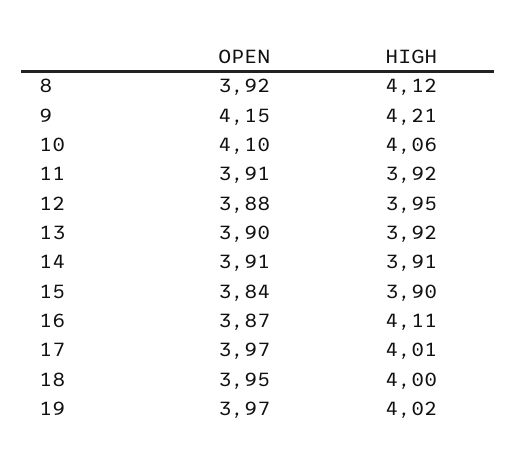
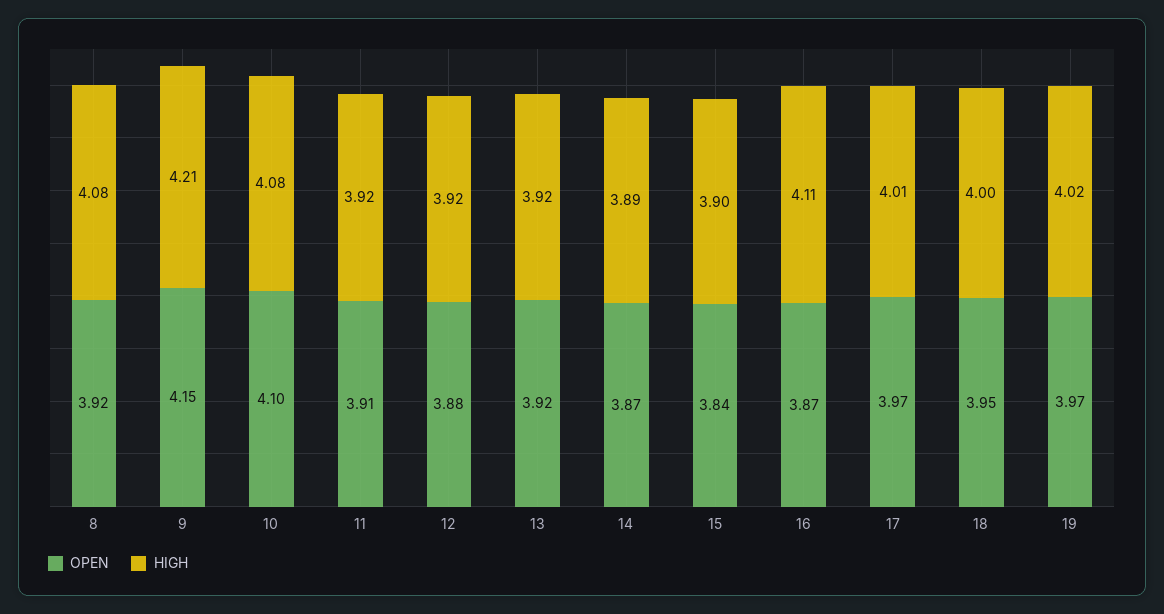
  {
    "OPEN": {
      "8": 3.92,
      "9": 4.15,
      "10": 4.1,
      "11": 3.91,
      "12": 3.88,
-     "13": 3.9,
+     "13": 3.92,
-     "14": 3.91,
+     "14": 3.87,
      "15": 3.84,
      "16": 3.87,
      "17": 3.97,
      "18": 3.95,
      "19": 3.97
    },
    "HIGH": {
-     "8": 4.12,
+     "8": 4.08,
      "9": 4.21,
-     "10": 4.06,
+     "10": 4.08,
      "11": 3.92,
-     "12": 3.95,
+     "12": 3.92,
      "13": 3.92,
-     "14": 3.91,
+     "14": 3.89,
      "15": 3.9,
      "16": 4.11,
      "17": 4.01,
      "18": 4,
      "19": 4.02
    }
  }

